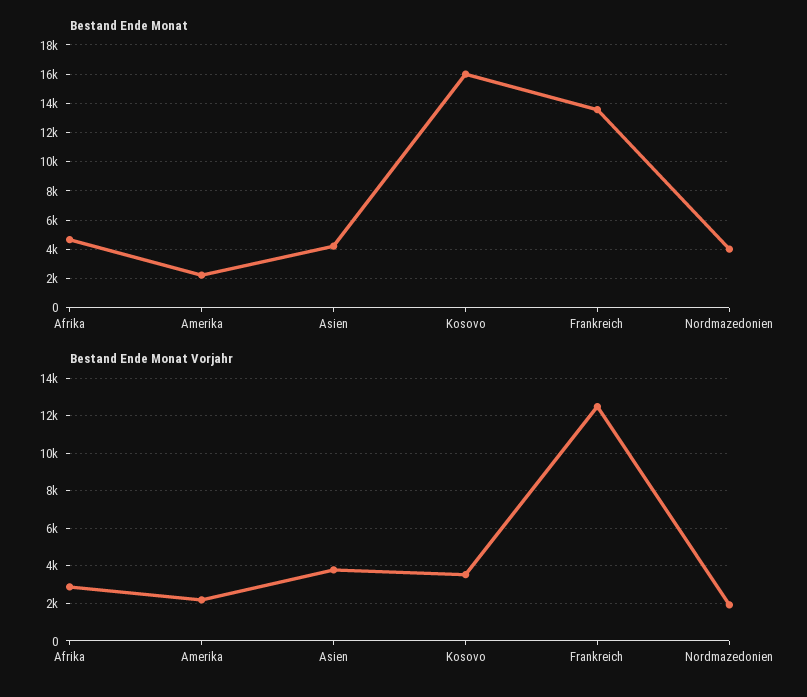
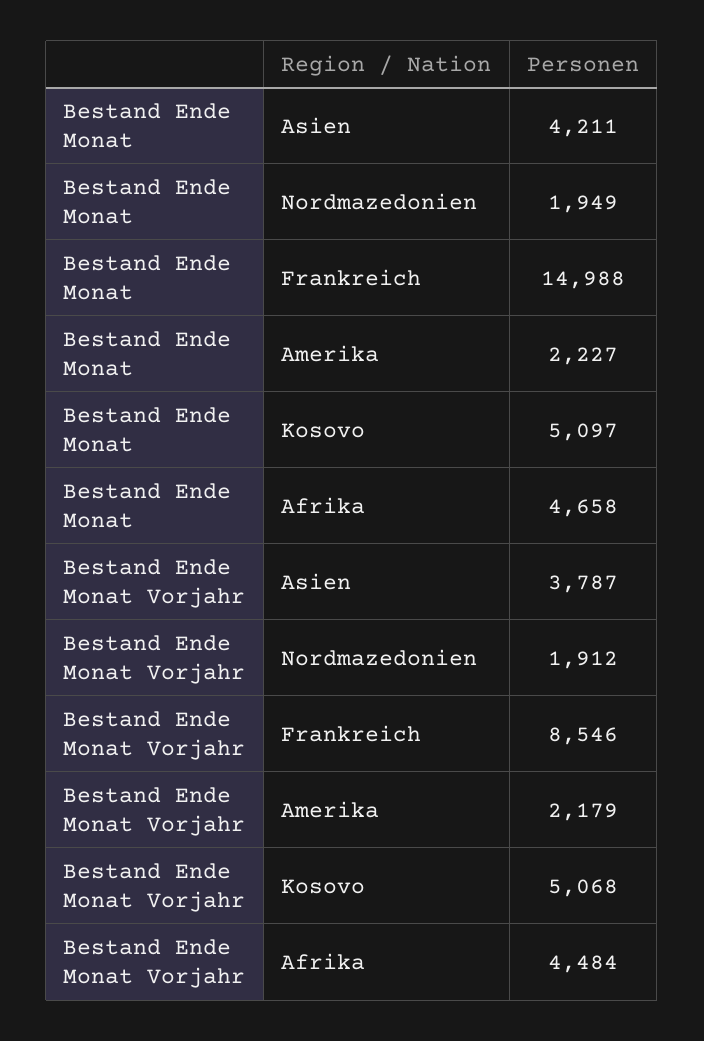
  {
    "Bestand Ende Monat": {
      "Afrika": 4658,
      "Amerika": 2227,
      "Asien": 4211,
-     "Kosovo": 16000,
+     "Kosovo": 5097,
-     "Frankreich": 13500,
+     "Frankreich": 14988,
-     "Nordmazedonien": 4000
+     "Nordmazedonien": 1949
    },
    "Bestand Ende Monat Vorjahr": {
-     "Afrika": 3000,
+     "Afrika": 4484,
      "Amerika": 2179,
      "Asien": 3787,
-     "Kosovo": 3500,
+     "Kosovo": 5068,
-     "Frankreich": 12500,
+     "Frankreich": 8546,
      "Nordmazedonien": 1912
    }
  }

